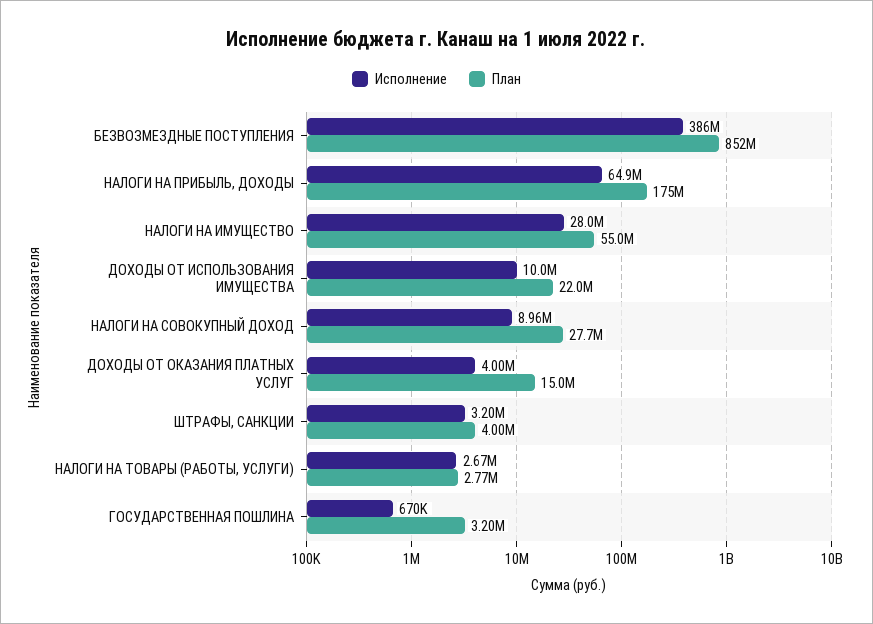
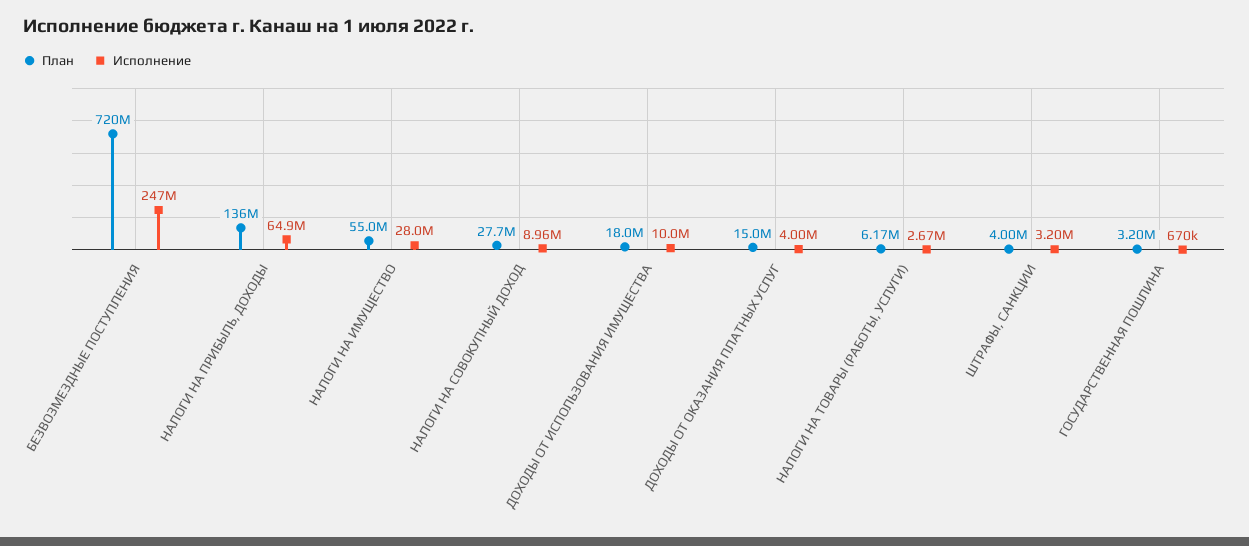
  {
    "Исполнение": {
-     "БЕЗВОЗМЕЗДНЫЕ ПОСТУПЛЕНИЯ": 386000000,
+     "БЕЗВОЗМЕЗДНЫЕ ПОСТУПЛЕНИЯ": 247000000,
      "НАЛОГИ НА ПРИБЫЛЬ, ДОХОДЫ": 64900000,
      "НАЛОГИ НА ИМУЩЕСТВО": 28000000,
      "ДОХОДЫ ОТ ИСПОЛЬЗОВАНИЯ ИМУЩЕСТВА": 10000000,
      "НАЛОГИ НА СОВОКУПНЫЙ ДОХОД": 8960000,
      "ДОХОДЫ ОТ ОКАЗАНИЯ ПЛАТНЫХ УСЛУГ": 4000000,
      "ШТРАФЫ, САНКЦИИ": 3200000,
      "НАЛОГИ НА ТОВАРЫ (РАБОТЫ, УСЛУГИ)": 2670000,
      "ГОСУДАРСТВЕННАЯ ПОШЛИНА": 670000
    },
    "План": {
-     "БЕЗВОЗМЕЗДНЫЕ ПОСТУПЛЕНИЯ": 852000000,
+     "БЕЗВОЗМЕЗДНЫЕ ПОСТУПЛЕНИЯ": 720000000,
-     "НАЛОГИ НА ПРИБЫЛЬ, ДОХОДЫ": 175000000,
+     "НАЛОГИ НА ПРИБЫЛЬ, ДОХОДЫ": 136000000,
      "НАЛОГИ НА ИМУЩЕСТВО": 55000000,
-     "ДОХОДЫ ОТ ИСПОЛЬЗОВАНИЯ ИМУЩЕСТВА": 22000000,
+     "ДОХОДЫ ОТ ИСПОЛЬЗОВАНИЯ ИМУЩЕСТВА": 18000000,
      "НАЛОГИ НА СОВОКУПНЫЙ ДОХОД": 27700000,
      "ДОХОДЫ ОТ ОКАЗАНИЯ ПЛАТНЫХ УСЛУГ": 15000000,
      "ШТРАФЫ, САНКЦИИ": 4000000,
-     "НАЛОГИ НА ТОВАРЫ (РАБОТЫ, УСЛУГИ)": 2770000,
+     "НАЛОГИ НА ТОВАРЫ (РАБОТЫ, УСЛУГИ)": 6170000,
      "ГОСУДАРСТВЕННАЯ ПОШЛИНА": 3200000
    }
  }

